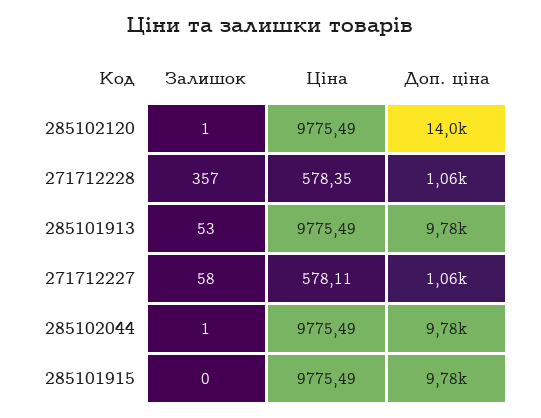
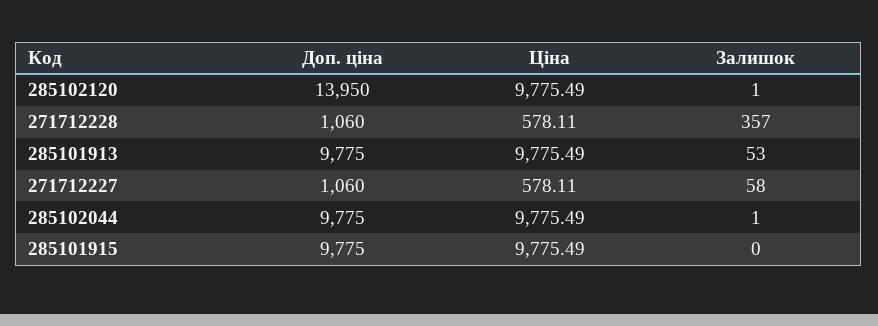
  {
    "Залишок": {
      "285102120": 1,
      "271712228": 357,
      "285101913": 53,
      "271712227": 58,
      "285102044": 1,
      "285101915": 0
    },
    "Ціна": {
      "285102120": 9775.49,
-     "271712228": 578.35,
+     "271712228": 578.11,
      "285101913": 9775.49,
      "271712227": 578.11,
      "285102044": 9775.49,
      "285101915": 9775.49
    },
    "Доп. ціна": {
      "285102120": 13950,
      "271712228": 1060,
      "285101913": 9775,
      "271712227": 1060,
      "285102044": 9775,
      "285101915": 9775
    }
  }

